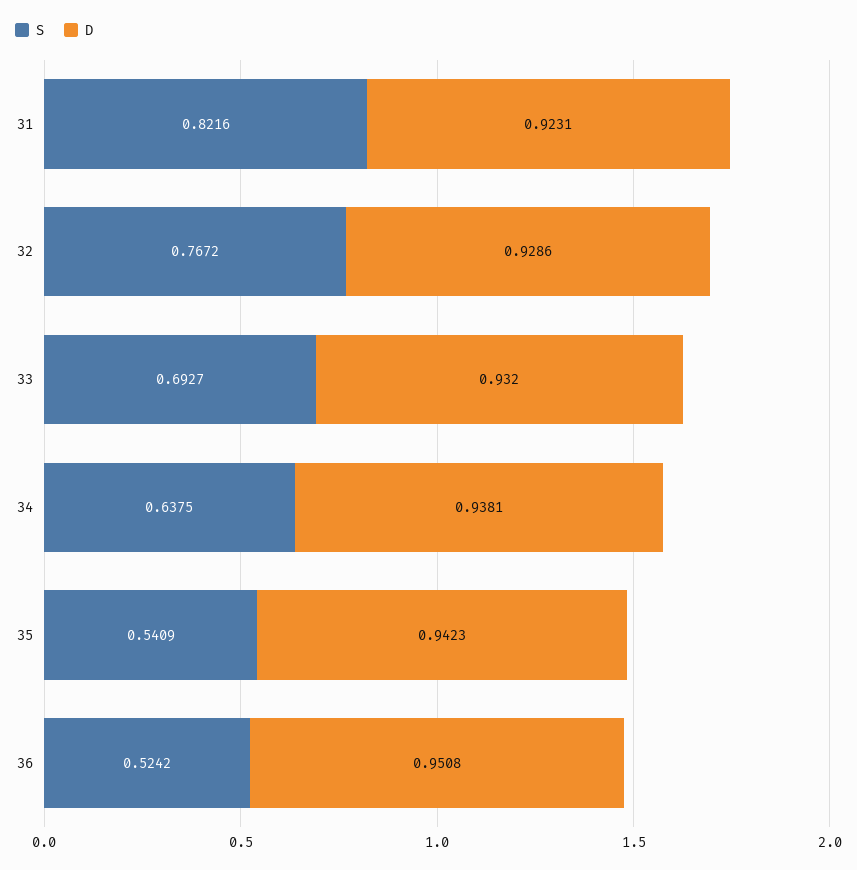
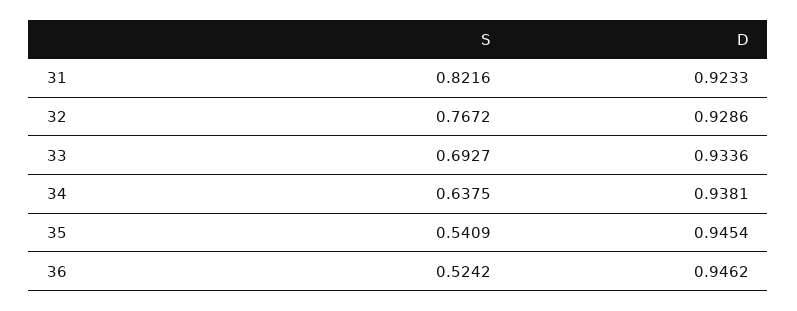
  {
    "S": {
      "31": 0.8216,
      "32": 0.7672,
      "33": 0.6927,
      "34": 0.6375,
      "35": 0.5409,
      "36": 0.5242
    },
    "D": {
-     "31": 0.9231,
+     "31": 0.9233,
      "32": 0.9286,
-     "33": 0.932,
+     "33": 0.9336,
      "34": 0.9381,
-     "35": 0.9423,
+     "35": 0.9454,
-     "36": 0.9508
+     "36": 0.9462
    }
  }

